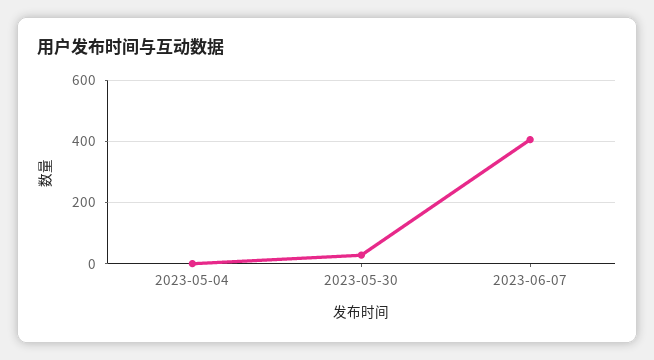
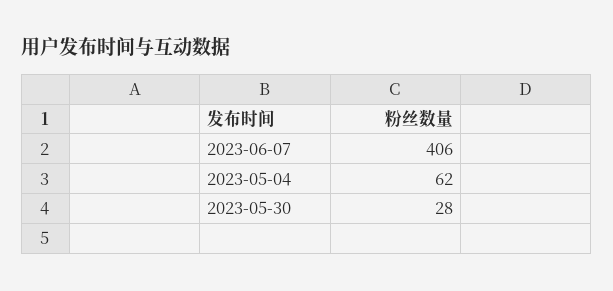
  {
-   "2023-05-04": 0,
+   "2023-05-04": 62,
    "2023-05-30": 28,
    "2023-06-07": 406
  }

